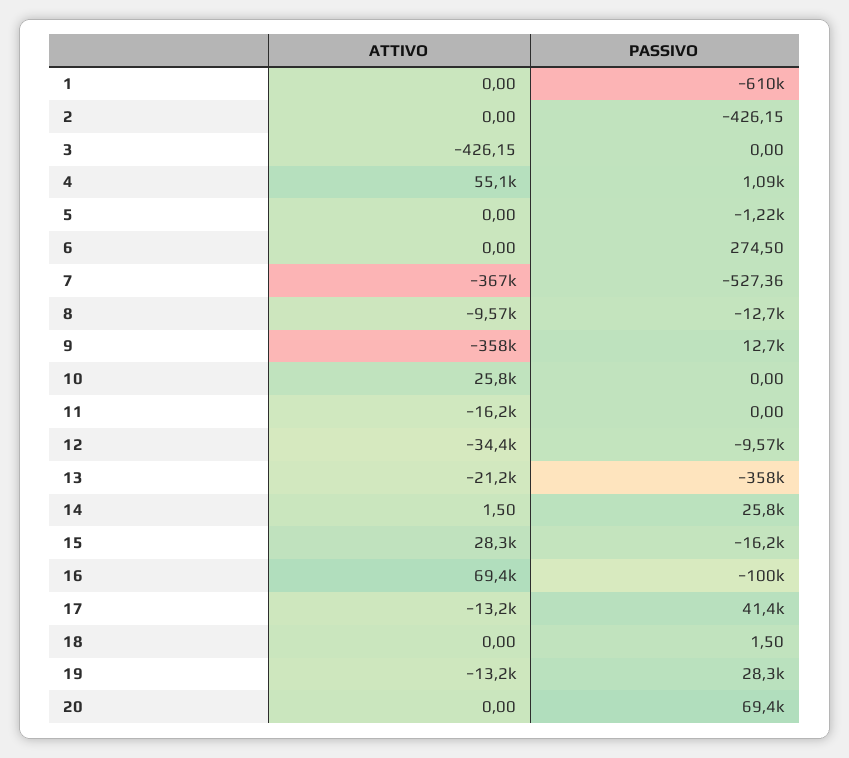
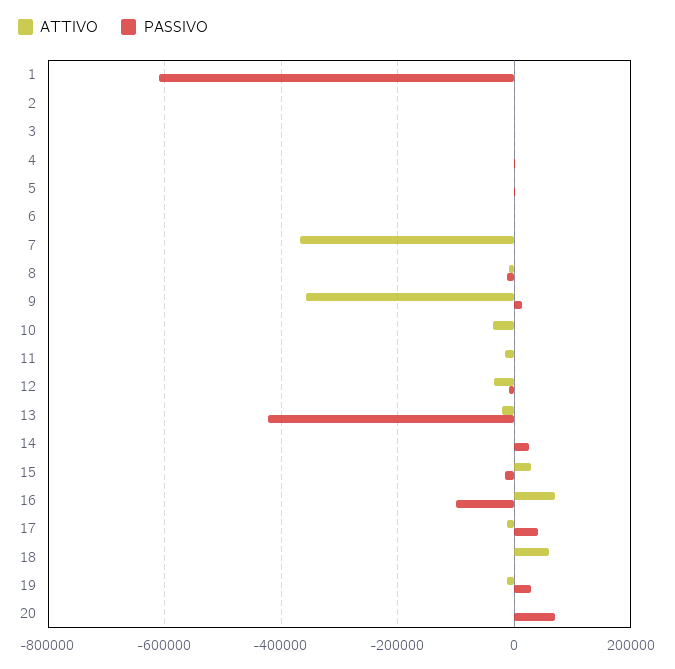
  {
    "ATTIVO": {
      "1": 0,
      "2": 0,
      "3": -426.15,
-     "4": 55100,
+     "4": 0,
      "5": 0,
      "6": 0,
      "7": -367000,
      "8": -9570,
      "9": -358000,
-     "10": 25800,
+     "10": -40000,
      "11": -16200,
      "12": -34400,
      "13": -21200,
      "14": 1.5,
      "15": 28300,
      "16": 69400,
      "17": -13200,
-     "18": 0,
+     "18": 60000,
      "19": -13200,
      "20": 0
    },
    "PASSIVO": {
      "1": -610000,
      "2": -426.15,
      "3": 0,
      "4": 1090,
      "5": -1220,
      "6": 274.5,
      "7": -527.36,
      "8": -12700,
      "9": 12700,
      "10": 0,
      "11": 0,
      "12": -9570,
-     "13": -358000,
+     "13": -420000,
      "14": 25800,
      "15": -16200,
      "16": -100000,
      "17": 41400,
      "18": 1.5,
      "19": 28300,
      "20": 69400
    }
  }

